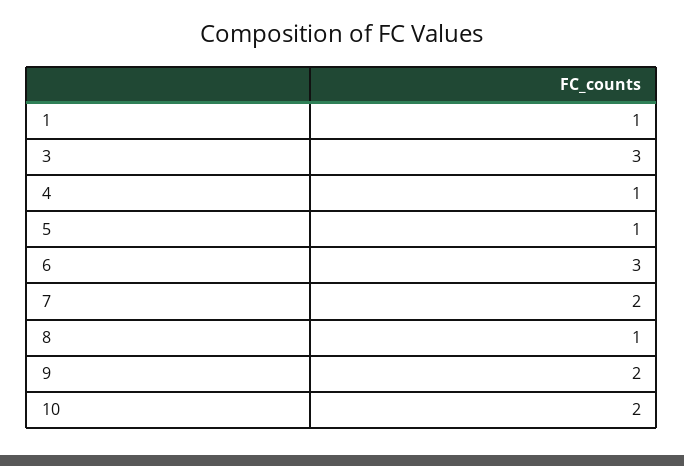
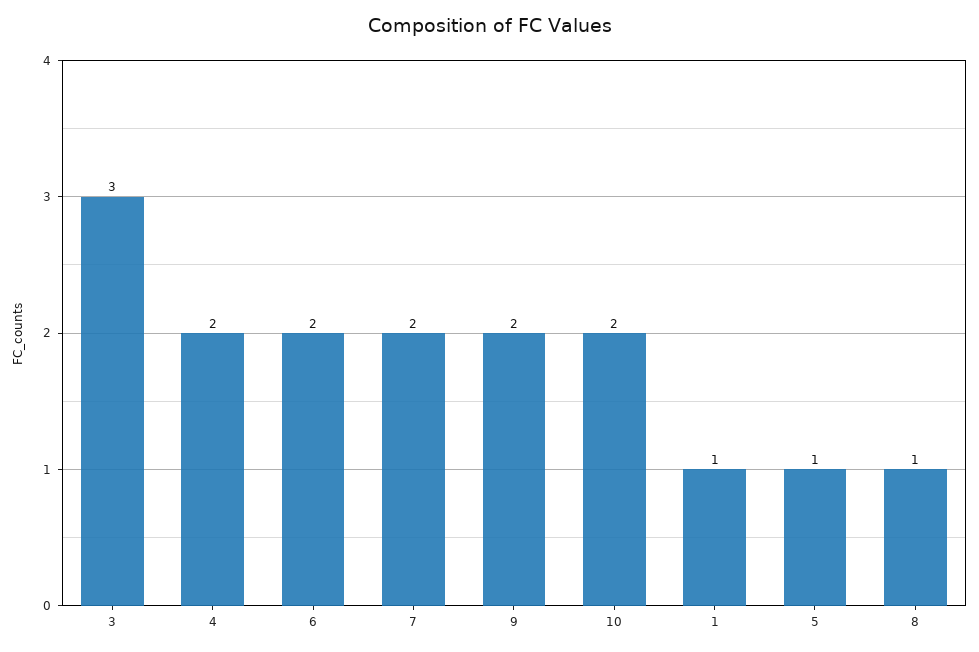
  {
    "1": 1,
    "3": 3,
-   "4": 1,
+   "4": 2,
    "5": 1,
-   "6": 3,
+   "6": 2,
    "7": 2,
    "8": 1,
    "9": 2,
    "10": 2
  }

